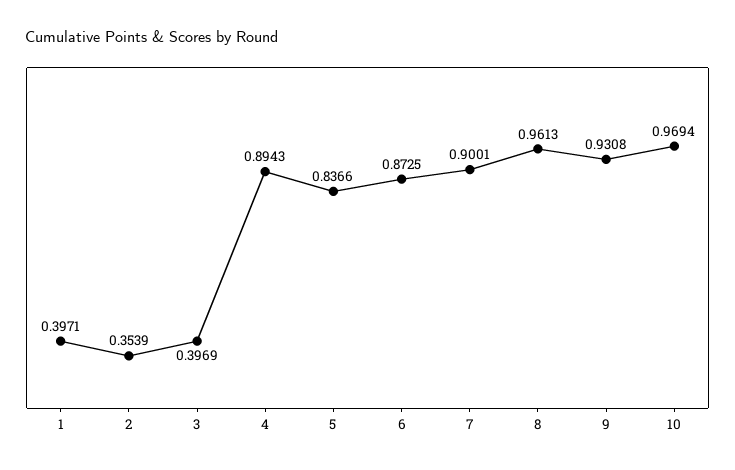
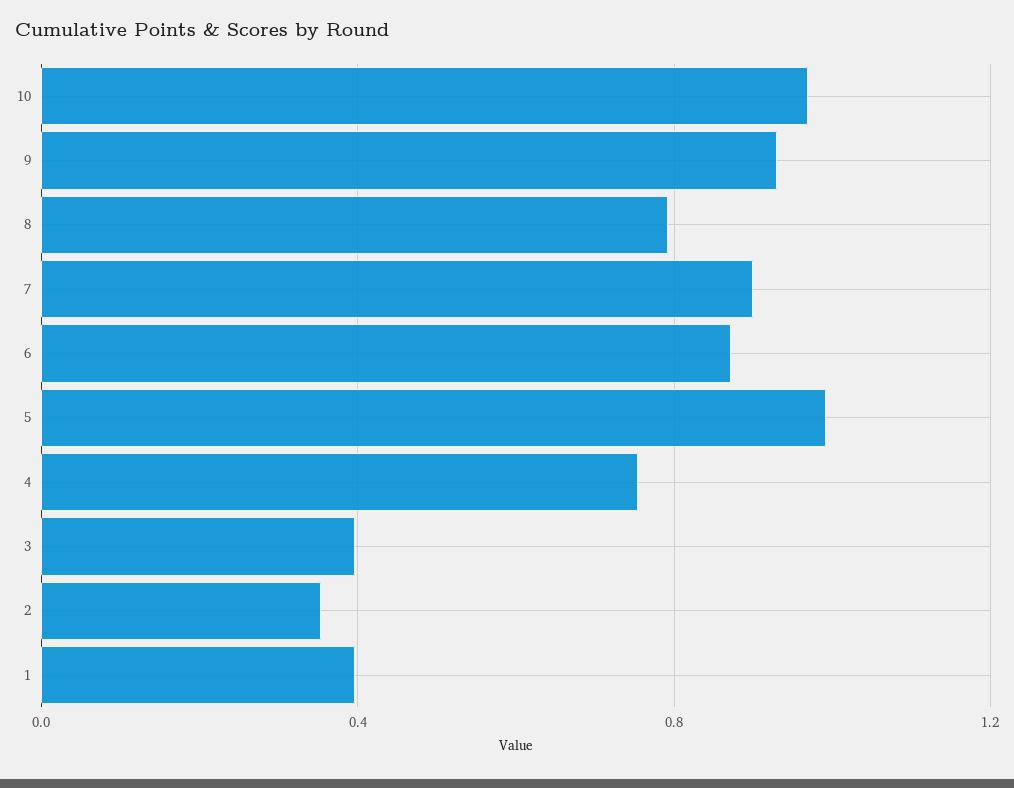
  {
    "1": 0.3971,
    "2": 0.3539,
    "3": 0.3969,
-   "4": 0.8943,
+   "4": 0.75,
-   "5": 0.8366,
+   "5": 1,
    "6": 0.8725,
    "7": 0.9001,
-   "8": 0.9613,
+   "8": 0.8,
    "9": 0.9308,
    "10": 0.9694
  }

